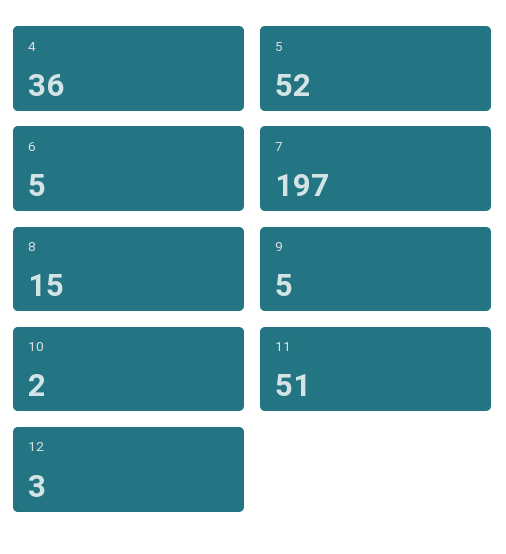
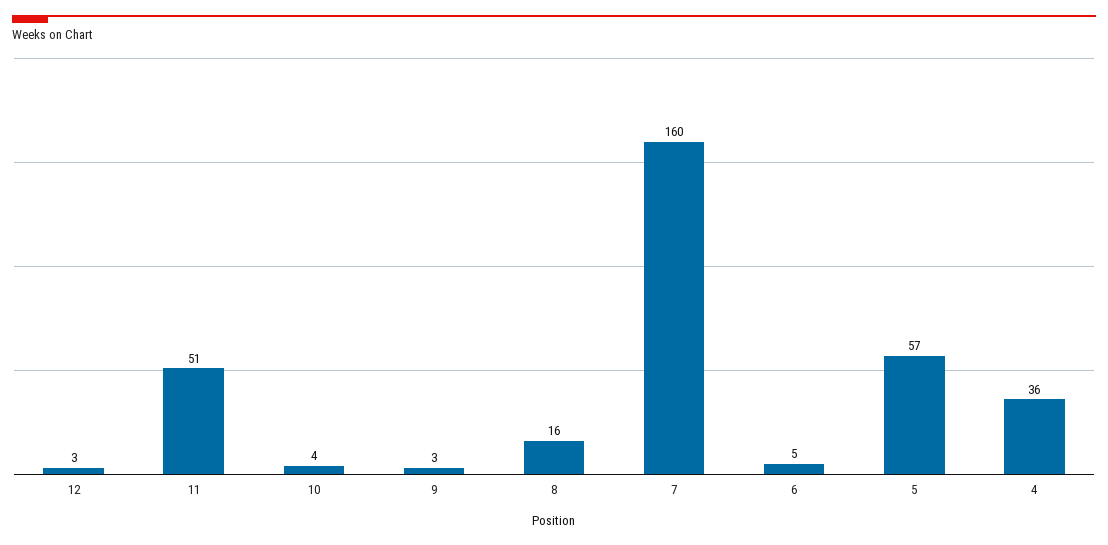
  {
    "4": 36,
-   "5": 52,
+   "5": 57,
    "6": 5,
-   "7": 197,
+   "7": 160,
-   "8": 15,
+   "8": 16,
-   "9": 5,
+   "9": 3,
-   "10": 2,
+   "10": 4,
    "11": 51,
    "12": 3
  }

